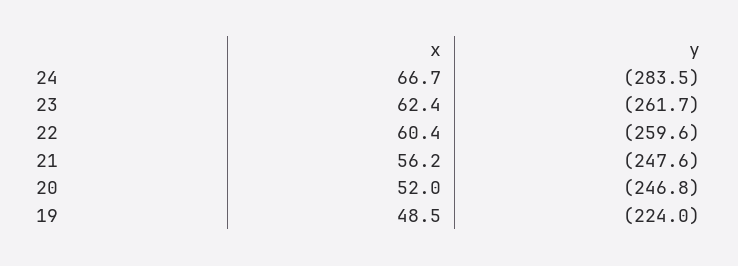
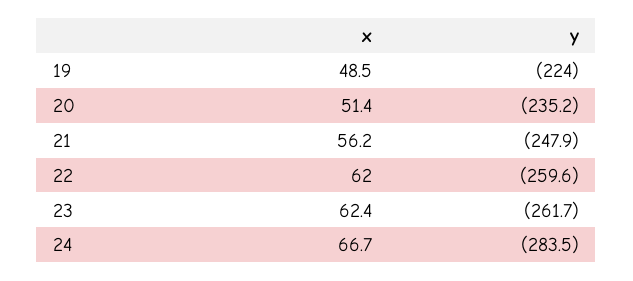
  {
    "x": {
      "24": 66.7,
      "23": 62.4,
-     "22": 60.4,
+     "22": 62,
      "21": 56.2,
-     "20": 52,
+     "20": 51.4,
      "19": 48.5
    },
    "y": {
      "24": -283.5,
      "23": -261.7,
      "22": -259.6,
-     "21": -247.6,
+     "21": -247.9,
-     "20": -246.8,
+     "20": -235.2,
      "19": -224
    }
  }

